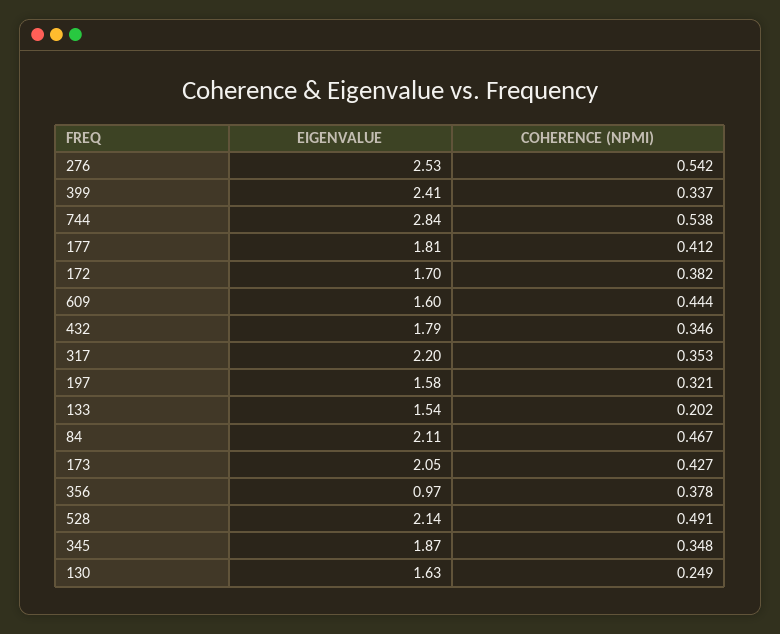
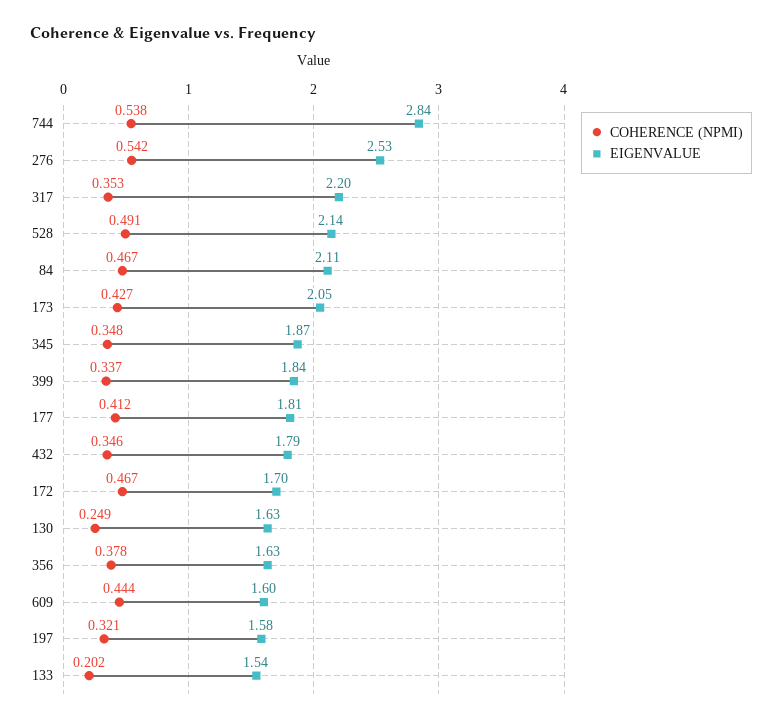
  {
    "EIGENVALUE": {
      "276": 2.53,
-     "399": 2.41,
+     "399": 1.84,
      "744": 2.84,
      "177": 1.81,
      "172": 1.7,
      "609": 1.6,
      "432": 1.79,
      "317": 2.2,
      "197": 1.58,
      "133": 1.54,
      "84": 2.11,
      "173": 2.05,
-     "356": 0.97,
+     "356": 1.63,
      "528": 2.14,
      "345": 1.87,
      "130": 1.63
    },
    "COHERENCE (NPMI)": {
      "276": 0.542,
      "399": 0.337,
      "744": 0.538,
      "177": 0.412,
-     "172": 0.382,
+     "172": 0.467,
      "609": 0.444,
      "432": 0.346,
      "317": 0.353,
      "197": 0.321,
      "133": 0.202,
      "84": 0.467,
      "173": 0.427,
      "356": 0.378,
      "528": 0.491,
      "345": 0.348,
      "130": 0.249
    }
  }

